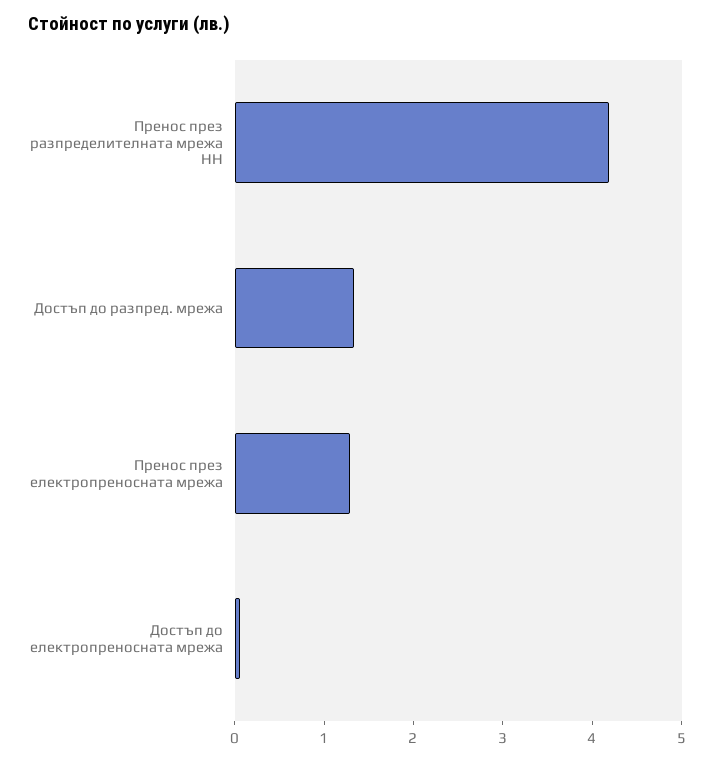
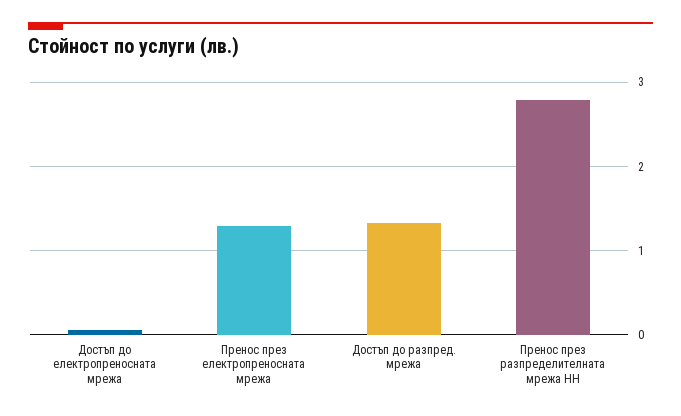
  {
-   "Пренос през разпределителната мрежа НН": 4.2,
+   "Пренос през разпределителната мрежа НН": 2.8,
    "Достъп до разпред. мрежа": 1.3,
    "Пренос през електропреносната мрежа": 1.3,
    "Достъп до електропреносната мрежа": 0.1
  }

